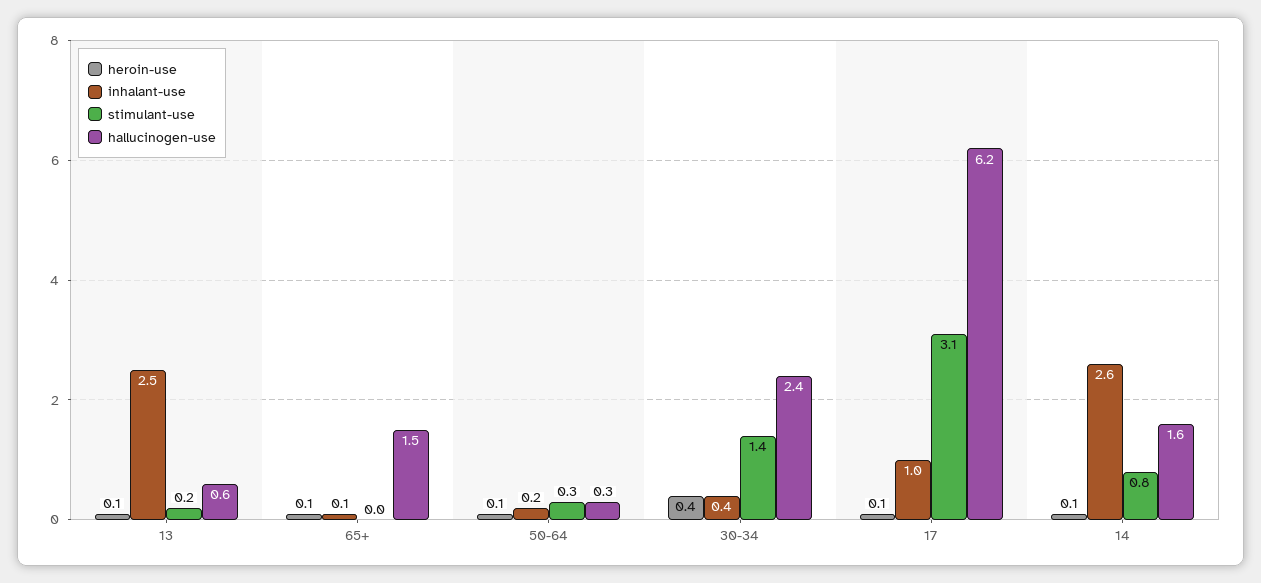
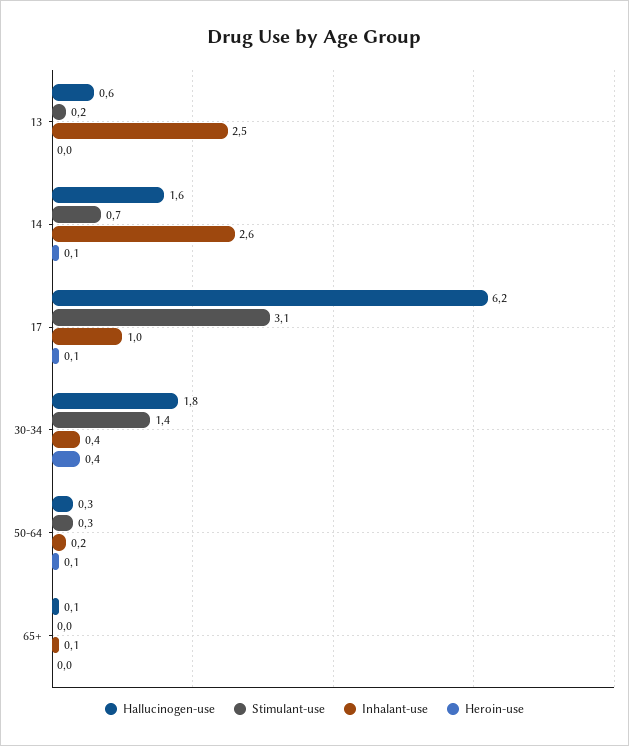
  {
    "heroin-use": {
-     "13": 0.1,
+     "13": 0,
-     "65+": 0.1,
+     "65+": 0,
      "50-64": 0.1,
      "30-34": 0.4,
      "17": 0.1,
      "14": 0.1
    },
    "inhalant-use": {
      "13": 2.5,
      "65+": 0.1,
      "50-64": 0.2,
      "30-34": 0.4,
      "17": 1,
      "14": 2.6
    },
    "stimulant-use": {
      "13": 0.2,
      "65+": 0,
      "50-64": 0.3,
      "30-34": 1.4,
      "17": 3.1,
-     "14": 0.8
+     "14": 0.7
    },
    "hallucinogen-use": {
      "13": 0.6,
-     "65+": 1.5,
+     "65+": 0.1,
      "50-64": 0.3,
-     "30-34": 2.4,
+     "30-34": 1.8,
      "17": 6.2,
      "14": 1.6
    }
  }

